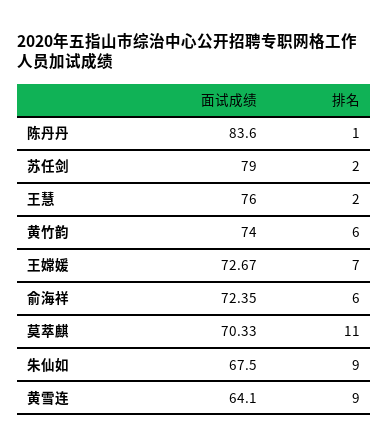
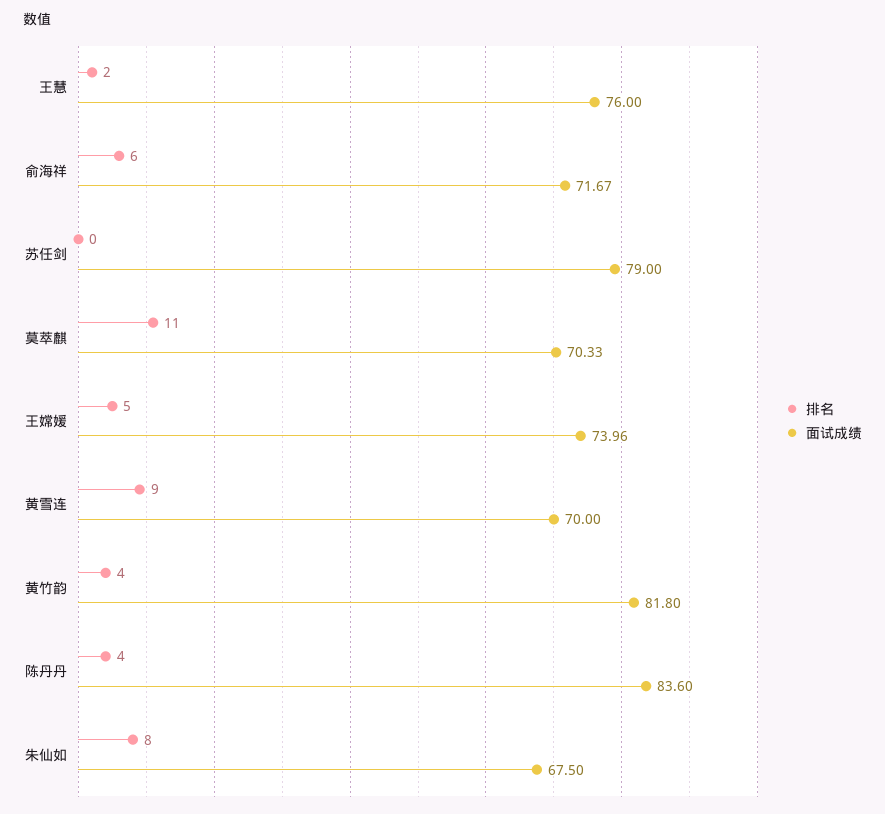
  {
    "面试成绩": {
      "陈丹丹": 83.6,
      "苏任剑": 79,
      "王慧": 76,
-     "黄竹韵": 74,
+     "黄竹韵": 81.8,
-     "王嫦媛": 72.67,
+     "王嫦媛": 73.96,
-     "俞海祥": 72.35,
+     "俞海祥": 71.67,
      "莫萃麒": 70.33,
      "朱仙如": 67.5,
-     "黄雪连": 64.1
+     "黄雪连": 70
    },
    "排名": {
-     "陈丹丹": 1,
+     "陈丹丹": 4,
-     "苏任剑": 2,
+     "苏任剑": 0,
      "王慧": 2,
-     "黄竹韵": 6,
+     "黄竹韵": 4,
-     "王嫦媛": 7,
+     "王嫦媛": 5,
      "俞海祥": 6,
      "莫萃麒": 11,
-     "朱仙如": 9,
+     "朱仙如": 8,
      "黄雪连": 9
    }
  }

